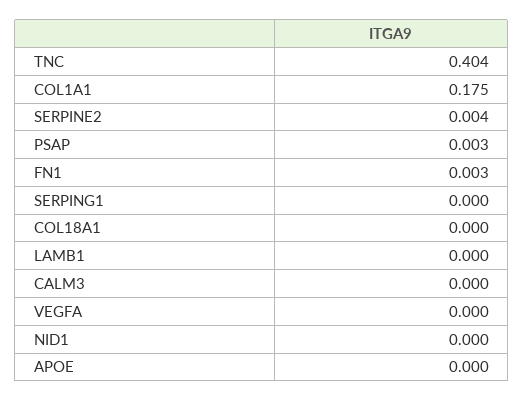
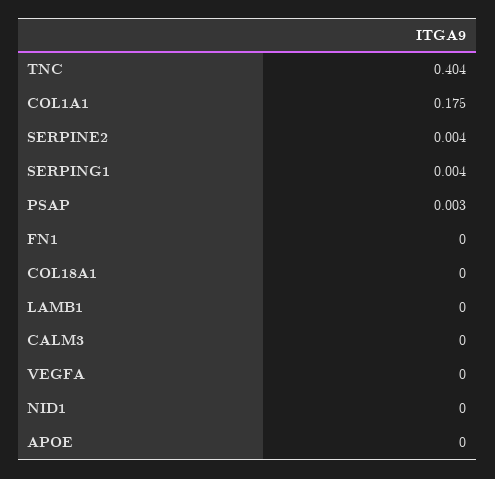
  {
    "TNC": 0.404,
    "COL1A1": 0.175,
    "SERPINE2": 0.004,
    "PSAP": 0.003,
-   "FN1": 0.003,
+   "FN1": 0,
-   "SERPING1": 0,
+   "SERPING1": 0.004,
    "COL18A1": 0,
    "LAMB1": 0,
    "CALM3": 0,
    "VEGFA": 0,
    "NID1": 0,
    "APOE": 0
  }

